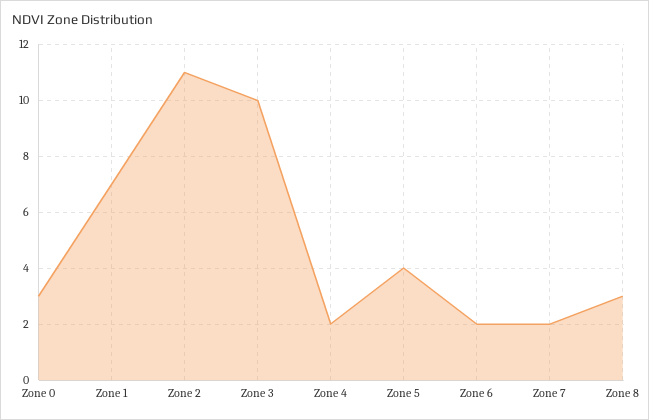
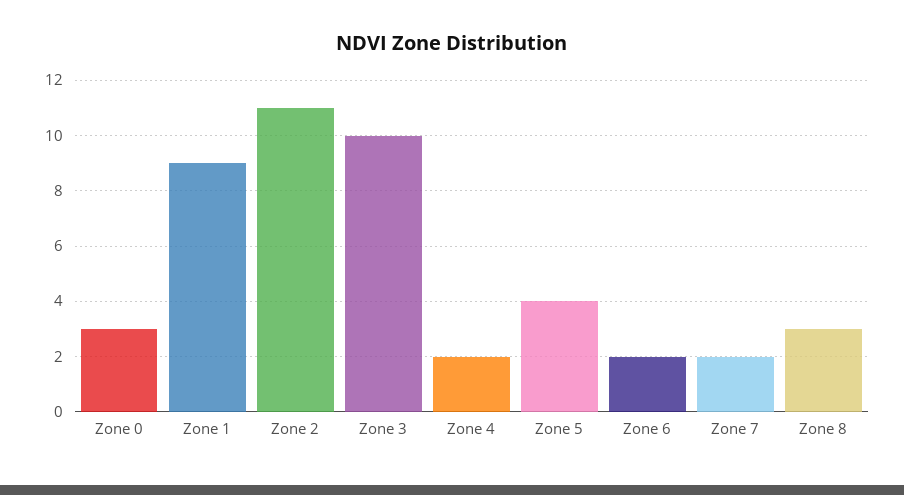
  {
    "Zone 0": 3,
-   "Zone 1": 7,
+   "Zone 1": 9,
    "Zone 2": 11,
    "Zone 3": 10,
    "Zone 4": 2,
    "Zone 5": 4,
    "Zone 6": 2,
    "Zone 7": 2,
    "Zone 8": 3
  }

